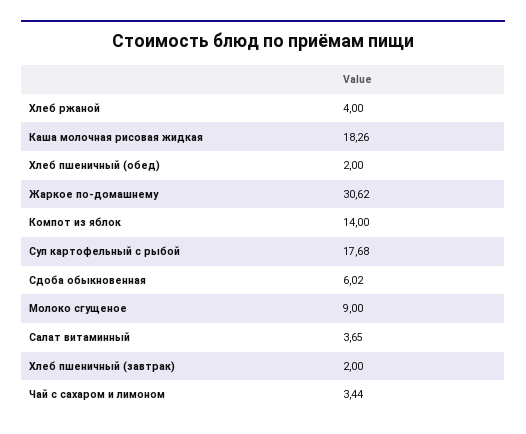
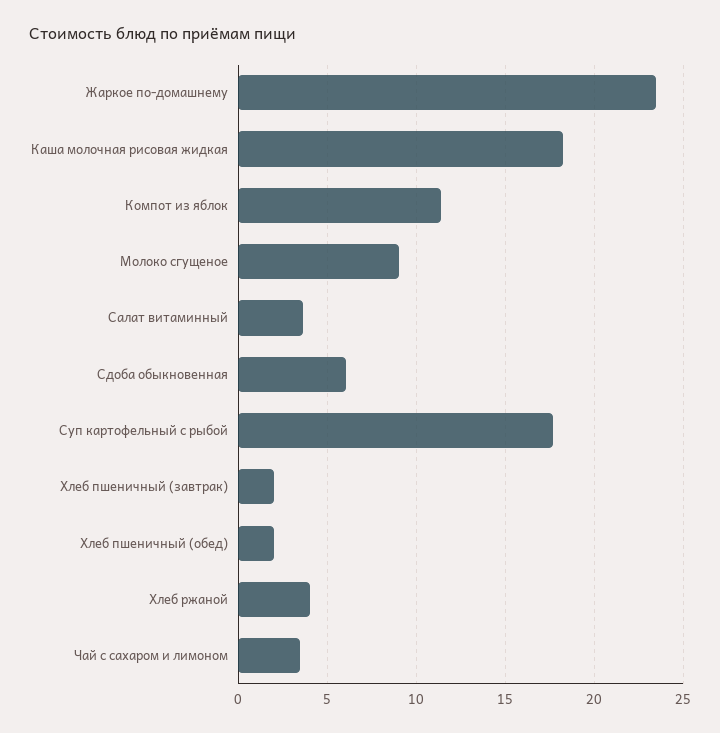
  {
    "Хлеб ржаной": 4,
    "Каша молочная рисовая жидкая": 18.26,
    "Хлеб пшеничный (обед)": 2,
-   "Жаркое по-домашнему": 30.62,
+   "Жаркое по-домашнему": 23.5,
-   "Компот из яблок": 14,
+   "Компот из яблок": 11.5,
    "Суп картофельный с рыбой": 17.68,
    "Сдоба обыкновенная": 6.02,
    "Молоко сгущеное": 9,
    "Салат витаминный": 3.65,
    "Хлеб пшеничный (завтрак)": 2,
    "Чай с сахаром и лимоном": 3.44
  }

